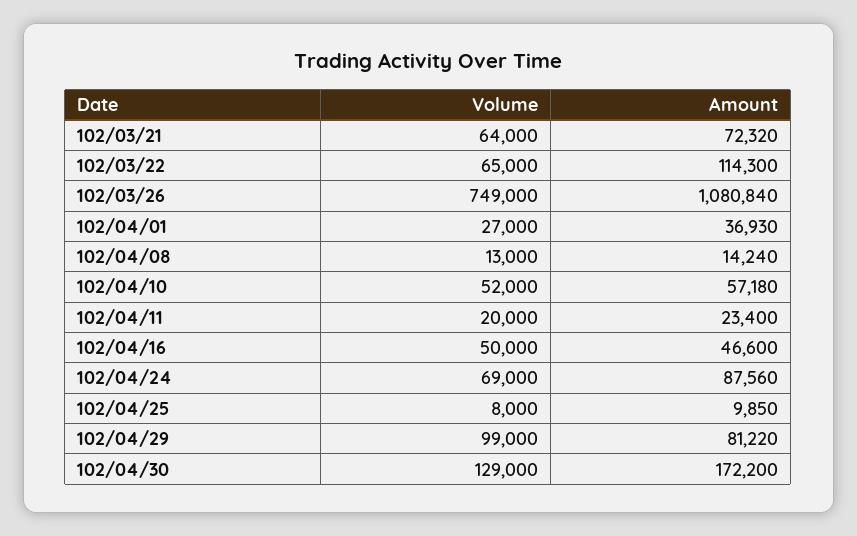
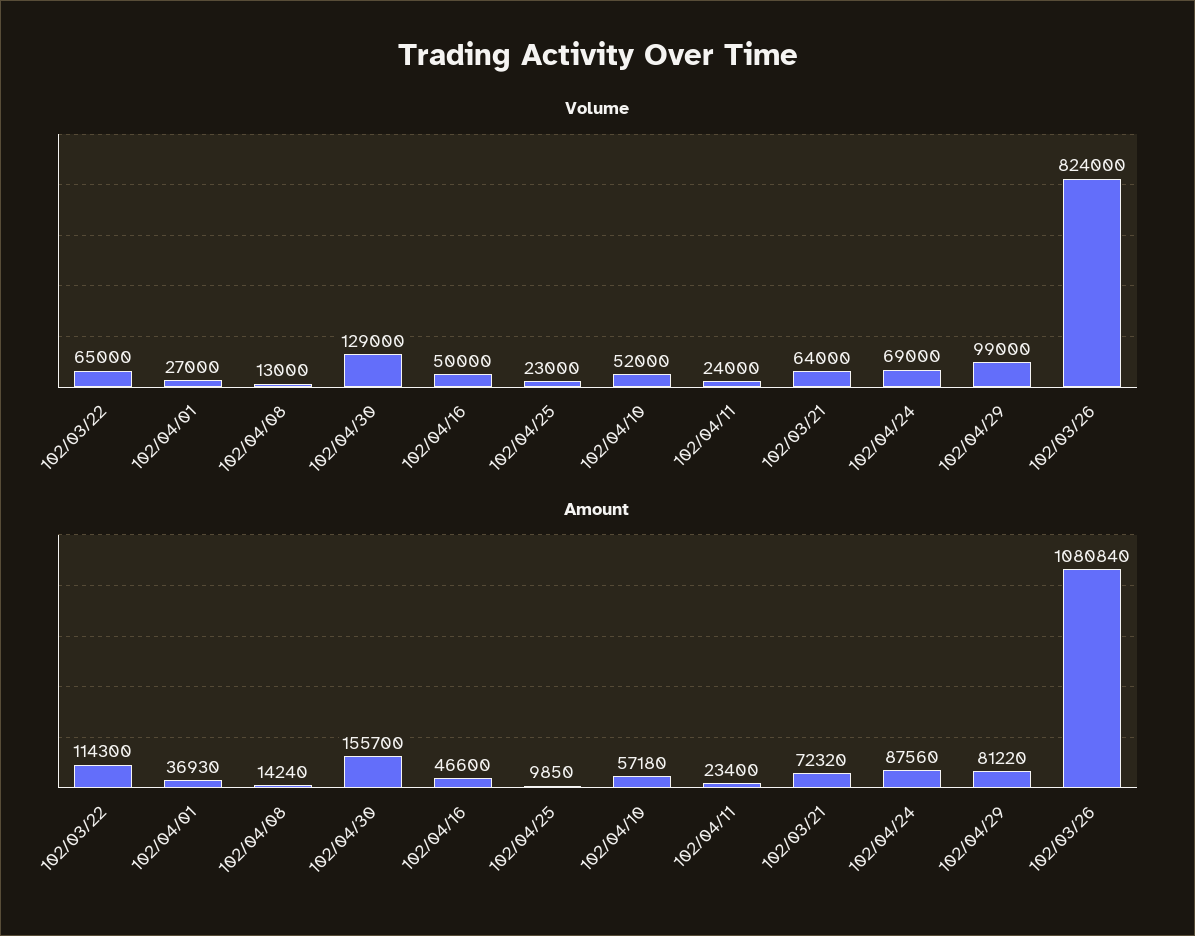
  {
    "Volume": {
      "102/03/21": 64000,
      "102/03/22": 65000,
-     "102/03/26": 749000,
+     "102/03/26": 824000,
      "102/04/01": 27000,
      "102/04/08": 13000,
      "102/04/10": 52000,
-     "102/04/11": 20000,
+     "102/04/11": 24000,
      "102/04/16": 50000,
      "102/04/24": 69000,
-     "102/04/25": 8000,
+     "102/04/25": 23000,
      "102/04/29": 99000,
      "102/04/30": 129000
    },
    "Amount": {
      "102/03/21": 72320,
      "102/03/22": 114300,
      "102/03/26": 1080840,
      "102/04/01": 36930,
      "102/04/08": 14240,
      "102/04/10": 57180,
      "102/04/11": 23400,
      "102/04/16": 46600,
      "102/04/24": 87560,
      "102/04/25": 9850,
      "102/04/29": 81220,
-     "102/04/30": 172200
+     "102/04/30": 155700
    }
  }

